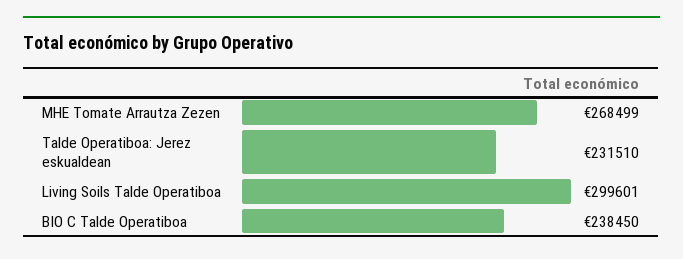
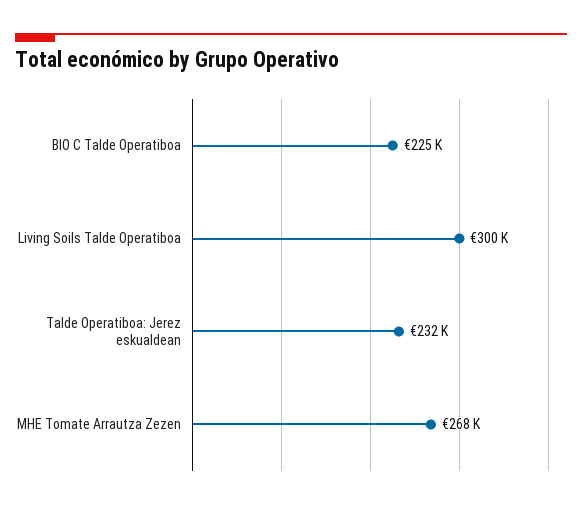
  {
    "MHE Tomate Arrautza Zezen": 268499,
    "Talde Operatiboa: Jerez eskualdean": 231510,
    "Living Soils Talde Operatiboa": 299601,
-   "BIO C Talde Operatiboa": 238450
+   "BIO C Talde Operatiboa": 225000
  }

